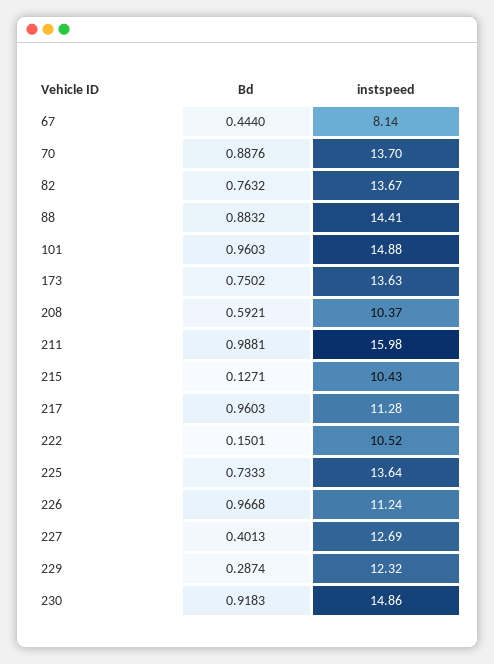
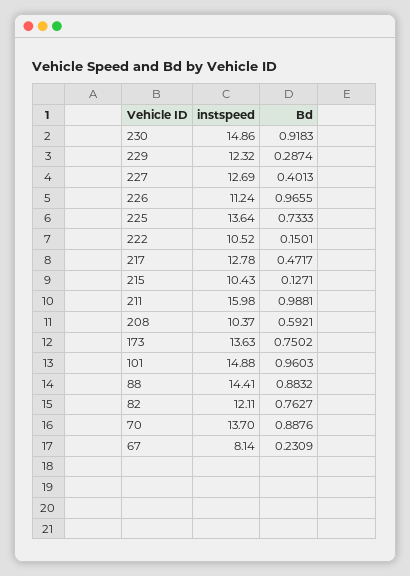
  {
    "Bd": {
-     "67": 0.444,
+     "67": 0.2309,
      "70": 0.8876,
-     "82": 0.7632,
+     "82": 0.7627,
      "88": 0.8832,
      "101": 0.9603,
      "173": 0.7502,
      "208": 0.5921,
      "211": 0.9881,
      "215": 0.1271,
-     "217": 0.9603,
+     "217": 0.4717,
      "222": 0.1501,
      "225": 0.7333,
-     "226": 0.9668,
+     "226": 0.9655,
      "227": 0.4013,
      "229": 0.2874,
      "230": 0.9183
    },
    "instspeed": {
      "67": 8.14,
      "70": 13.7,
-     "82": 13.67,
+     "82": 12.11,
      "88": 14.41,
      "101": 14.88,
      "173": 13.63,
      "208": 10.37,
      "211": 15.98,
      "215": 10.43,
-     "217": 11.28,
+     "217": 12.78,
      "222": 10.52,
      "225": 13.64,
      "226": 11.24,
      "227": 12.69,
      "229": 12.32,
      "230": 14.86
    }
  }

